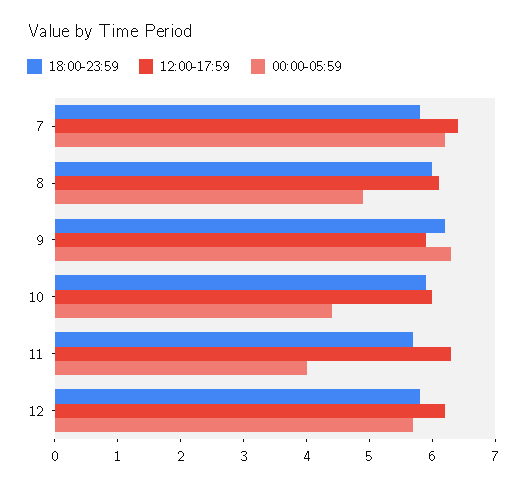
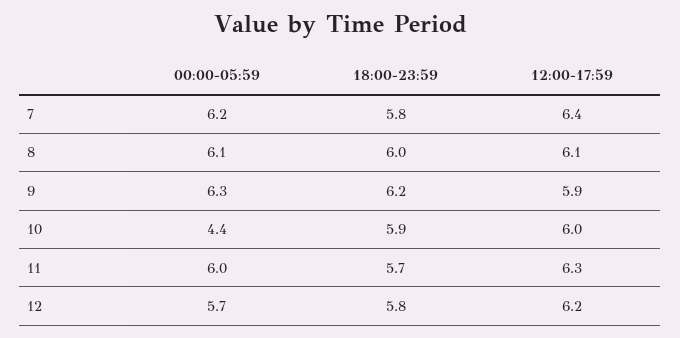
  {
    "18:00-23:59": {
      "7": 5.8,
      "8": 6,
      "9": 6.2,
      "10": 5.9,
      "11": 5.7,
      "12": 5.8
    },
    "12:00-17:59": {
      "7": 6.4,
      "8": 6.1,
      "9": 5.9,
      "10": 6,
      "11": 6.3,
      "12": 6.2
    },
    "00:00-05:59": {
      "7": 6.2,
-     "8": 5,
+     "8": 6.1,
      "9": 6.3,
      "10": 4.4,
-     "11": 4,
+     "11": 6,
      "12": 5.7
    }
  }

